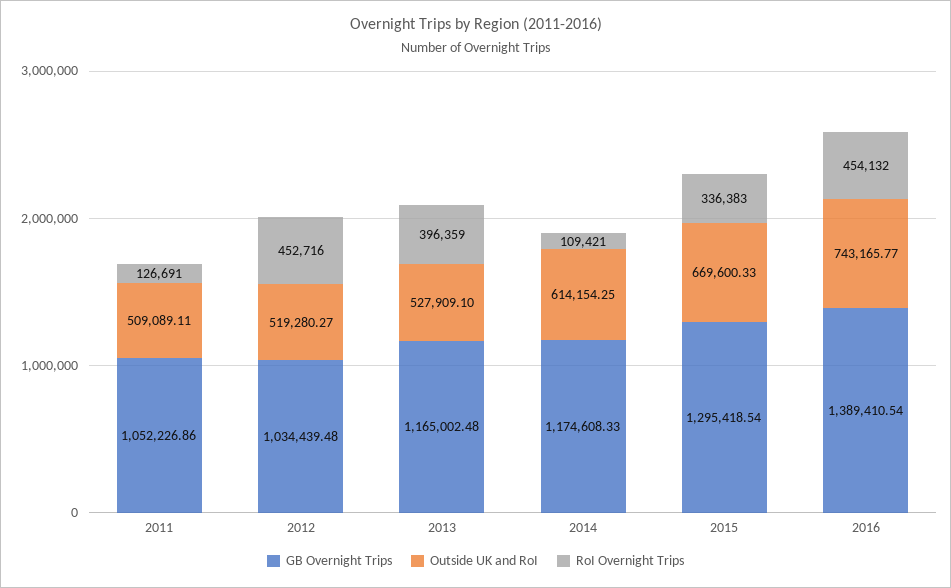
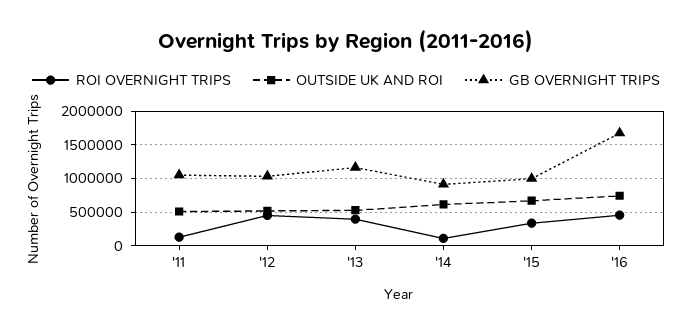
  {
    "GB Overnight Trips": {
      "2011": 1052226.86,
      "2012": 1034439.48,
      "2013": 1165002.48,
-     "2014": 1174608.33,
+     "2014": 900000,
-     "2015": 1295418.54,
+     "2015": 1000000,
-     "2016": 1389410.54
+     "2016": 1700000
    },
    "Outside UK and RoI": {
      "2011": 509089.11,
      "2012": 519280.27,
      "2013": 527909.1,
      "2014": 614154.25,
      "2015": 669600.33,
      "2016": 743165.77
    },
    "RoI Overnight Trips": {
      "2011": 126691,
      "2012": 452716,
      "2013": 396359,
      "2014": 109421,
      "2015": 336383,
      "2016": 454132
    }
  }

